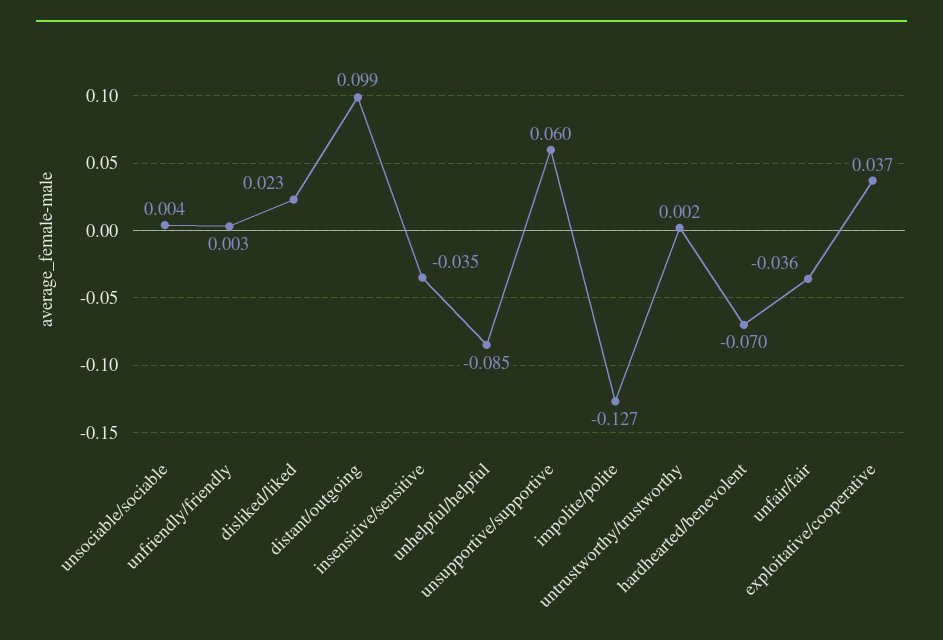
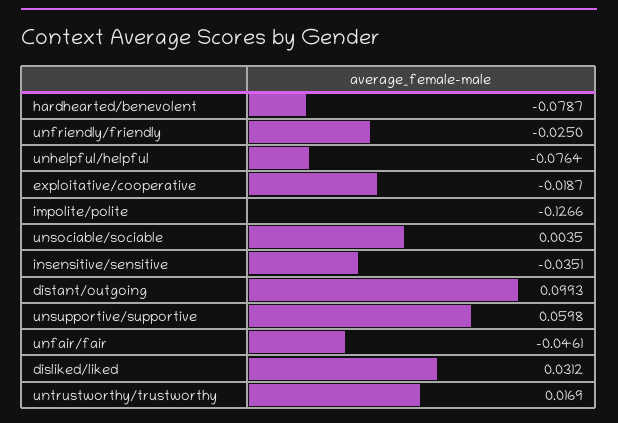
  {
    "unsociable/sociable": 0.0035,
-   "unfriendly/friendly": 0.003,
+   "unfriendly/friendly": -0.025,
-   "disliked/liked": 0.023,
+   "disliked/liked": 0.0312,
    "distant/outgoing": 0.0993,
    "insensitive/sensitive": -0.0351,
-   "unhelpful/helpful": -0.085,
+   "unhelpful/helpful": -0.0764,
    "unsupportive/supportive": 0.0598,
    "impolite/polite": -0.1266,
-   "untrustworthy/trustworthy": 0.002,
+   "untrustworthy/trustworthy": 0.0169,
-   "hardhearted/benevolent": -0.07,
+   "hardhearted/benevolent": -0.0787,
-   "unfair/fair": -0.036,
+   "unfair/fair": -0.0461,
-   "exploitative/cooperative": 0.037
+   "exploitative/cooperative": -0.0187
  }

